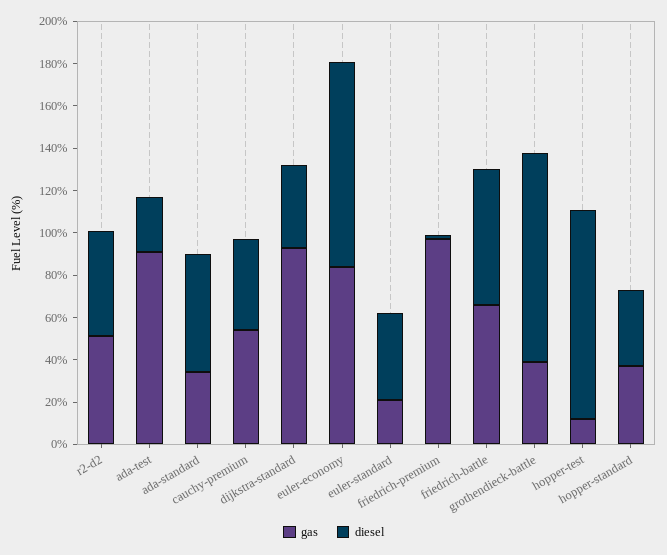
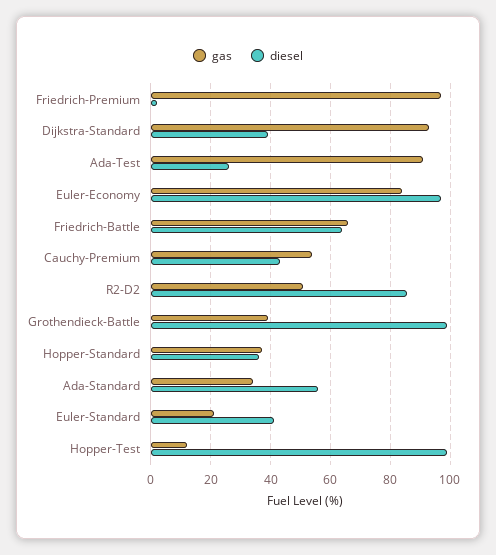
  {
    "gas": {
      "r2-d2": 50,
      "ada-test": 90,
      "ada-standard": 35,
      "cauchy-premium": 55,
      "dijkstra-standard": 92.5,
      "euler-economy": 85,
      "euler-standard": 20,
      "friedrich-premium": 97.5,
      "friedrich-battle": 65,
      "grothendieck-battle": 40,
      "hopper-test": 12.5,
      "hopper-standard": 37.5
    },
    "diesel": {
-     "r2-d2": 50,
+     "r2-d2": 85,
      "ada-test": 25,
      "ada-standard": 55,
      "cauchy-premium": 42.5,
      "dijkstra-standard": 40,
      "euler-economy": 97.5,
      "euler-standard": 40,
      "friedrich-premium": 2.5,
      "friedrich-battle": 65,
      "grothendieck-battle": 100,
      "hopper-test": 100,
      "hopper-standard": 35
    }
  }

